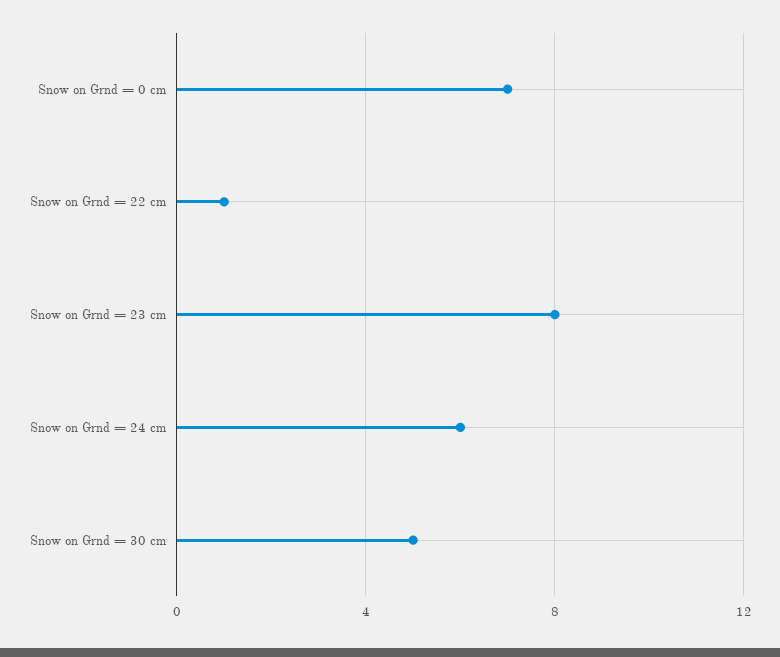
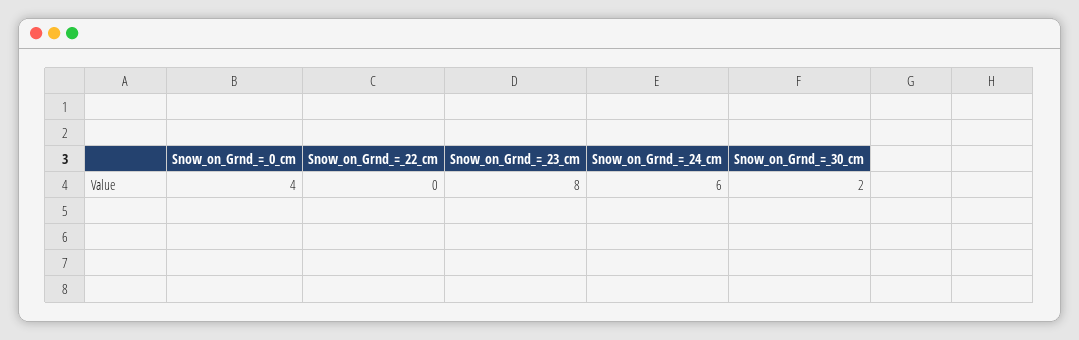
  {
-   "Snow on Grnd = 0 cm": 7,
+   "Snow on Grnd = 0 cm": 4,
-   "Snow on Grnd = 22 cm": 1,
+   "Snow on Grnd = 22 cm": 0,
    "Snow on Grnd = 23 cm": 8,
    "Snow on Grnd = 24 cm": 6,
-   "Snow on Grnd = 30 cm": 5
+   "Snow on Grnd = 30 cm": 2
  }

